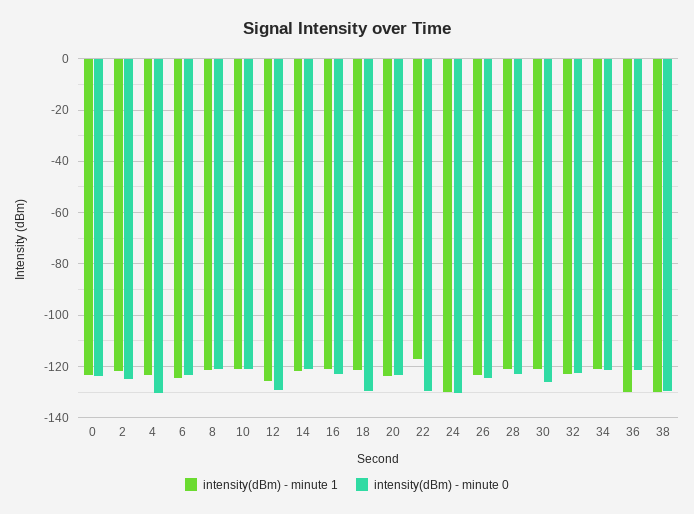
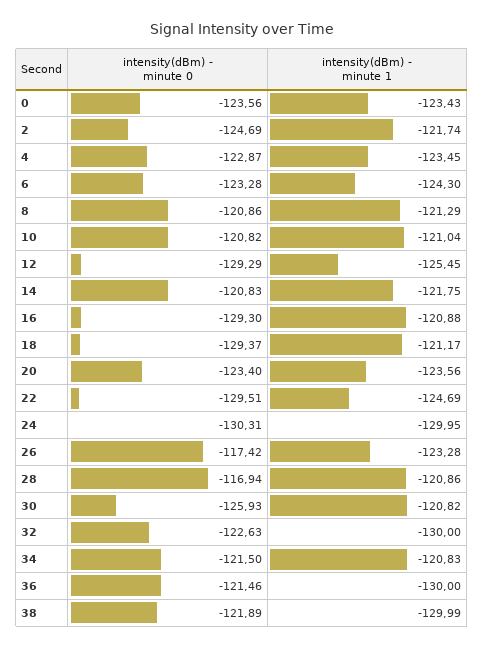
  {
    "intensity(dBm) - minute 1": {
      "0": -123.43,
      "2": -121.74,
      "4": -123.45,
      "6": -124.3,
      "8": -121.29,
      "10": -121.04,
      "12": -125.45,
      "14": -121.75,
      "16": -120.88,
      "18": -121.17,
      "20": -123.56,
-     "22": -117.5,
+     "22": -124.69,
      "24": -129.95,
      "26": -123.28,
      "28": -120.86,
      "30": -120.82,
-     "32": -122.5,
+     "32": -130,
      "34": -120.83,
      "36": -130,
      "38": -129.99
    },
    "intensity(dBm) - minute 0": {
      "0": -123.56,
      "2": -124.69,
-     "4": -130,
+     "4": -122.87,
      "6": -123.28,
      "8": -120.86,
      "10": -120.82,
      "12": -129.29,
      "14": -120.83,
-     "16": -122.5,
+     "16": -129.3,
      "18": -129.37,
      "20": -123.4,
      "22": -129.51,
      "24": -130.31,
-     "26": -125,
+     "26": -117.42,
-     "28": -122.5,
+     "28": -116.94,
      "30": -125.93,
      "32": -122.63,
      "34": -121.5,
      "36": -121.46,
-     "38": -130
+     "38": -121.89
    }
  }

